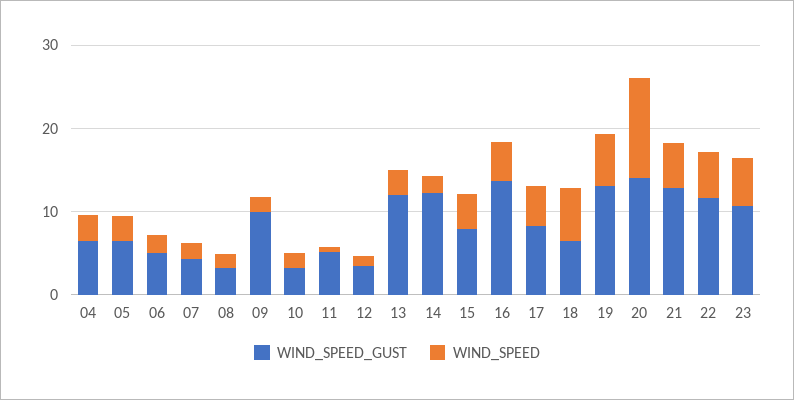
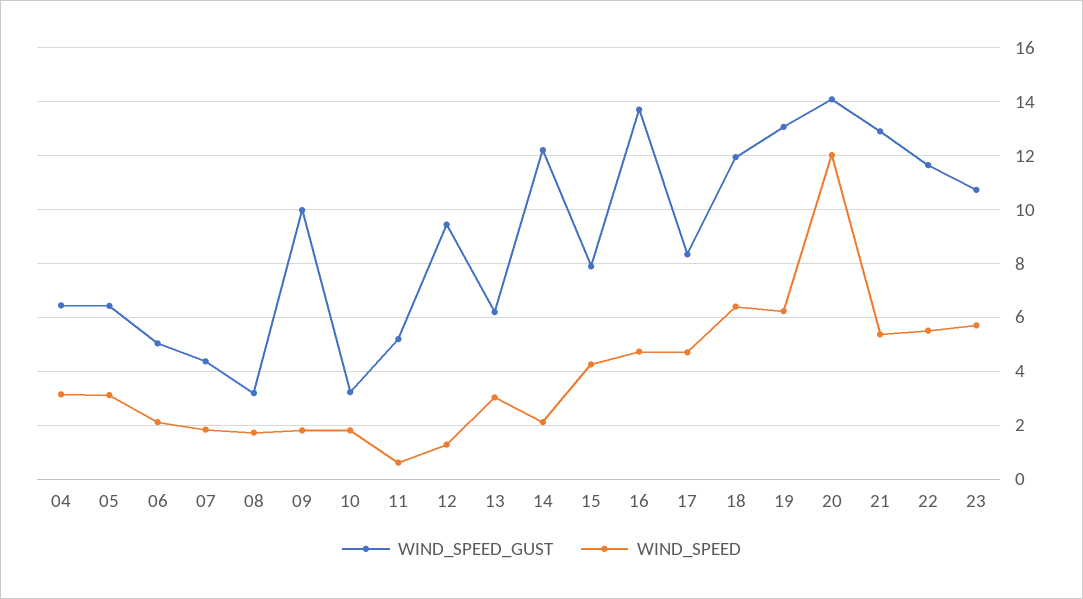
  {
    "WIND_SPEED_GUST": {
      "04": 6.5,
      "05": 6.5,
      "06": 5,
      "07": 4.25,
      "08": 3.25,
      "09": 10,
      "10": 3.25,
      "11": 5.25,
-     "12": 4,
+     "12": 9.5,
-     "13": 12,
+     "13": 6.25,
      "14": 12.25,
      "15": 8,
      "16": 13.75,
      "17": 8.25,
-     "18": 6,
+     "18": 12,
      "19": 13,
      "20": 14,
      "21": 13,
      "22": 11.75,
      "23": 10.75
    },
    "WIND_SPEED": {
      "04": 3.25,
      "05": 3,
      "06": 2,
      "07": 1.75,
      "08": 1.75,
      "09": 1.75,
      "10": 1.75,
      "11": 0.5,
      "12": 1.25,
      "13": 3,
      "14": 2,
      "15": 4.25,
      "16": 4.75,
      "17": 4.75,
      "18": 6.5,
      "19": 6.25,
      "20": 12,
      "21": 5.25,
      "22": 5.5,
      "23": 5.75
    }
  }

